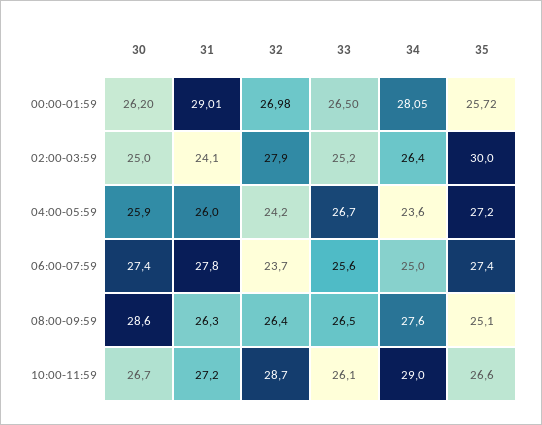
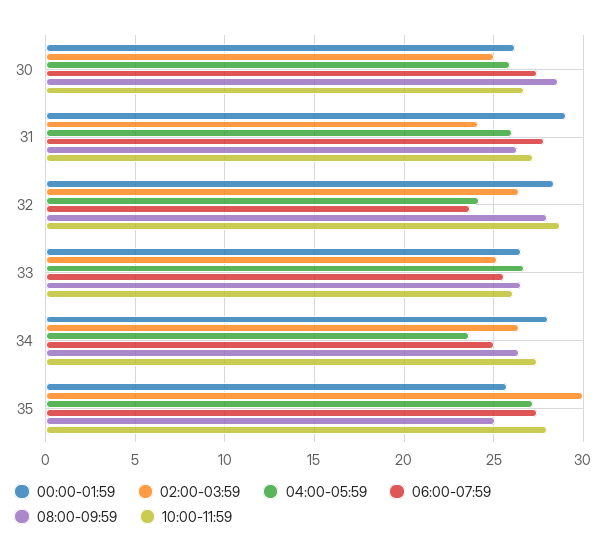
  {
    "00:00-01:59": {
      "30": 26.2,
      "31": 29.01,
-     "32": 26.98,
+     "32": 28.5,
      "33": 26.5,
      "34": 28.05,
      "35": 25.72
    },
    "02:00-03:59": {
      "30": 25,
      "31": 24.1,
-     "32": 27.9,
+     "32": 26.5,
      "33": 25.2,
      "34": 26.4,
      "35": 30
    },
    "04:00-05:59": {
      "30": 25.9,
      "31": 26,
      "32": 24.2,
      "33": 26.7,
      "34": 23.6,
      "35": 27.2
    },
    "06:00-07:59": {
      "30": 27.4,
      "31": 27.8,
      "32": 23.7,
      "33": 25.6,
      "34": 25,
      "35": 27.4
    },
    "08:00-09:59": {
      "30": 28.6,
      "31": 26.3,
-     "32": 26.4,
+     "32": 28,
      "33": 26.5,
-     "34": 27.6,
+     "34": 26.5,
      "35": 25.1
    },
    "10:00-11:59": {
      "30": 26.7,
      "31": 27.2,
      "32": 28.7,
      "33": 26.1,
-     "34": 29,
+     "34": 27.5,
-     "35": 26.6
+     "35": 28
    }
  }

